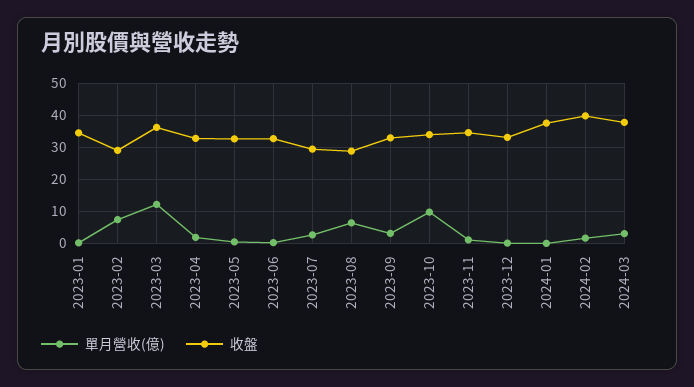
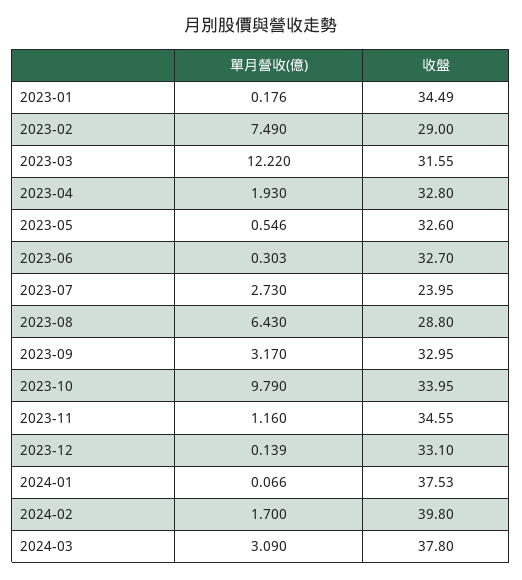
  {
    "單月營收(億)": {
      "2023-01": 0.176,
      "2023-02": 7.49,
      "2023-03": 12.22,
      "2023-04": 1.93,
      "2023-05": 0.546,
      "2023-06": 0.303,
      "2023-07": 2.73,
      "2023-08": 6.43,
      "2023-09": 3.17,
      "2023-10": 9.79,
      "2023-11": 1.16,
      "2023-12": 0.139,
      "2024-01": 0.066,
      "2024-02": 1.7,
      "2024-03": 3.09
    },
    "收盤": {
      "2023-01": 34.49,
      "2023-02": 29,
-     "2023-03": 36,
+     "2023-03": 31.55,
      "2023-04": 32.8,
      "2023-05": 32.6,
      "2023-06": 32.7,
-     "2023-07": 30,
+     "2023-07": 23.95,
      "2023-08": 28.8,
      "2023-09": 32.95,
      "2023-10": 33.95,
      "2023-11": 34.55,
      "2023-12": 33.1,
      "2024-01": 37.53,
      "2024-02": 39.8,
      "2024-03": 37.8
    }
  }

